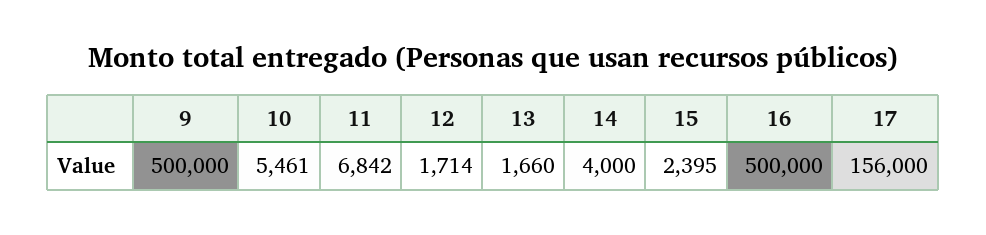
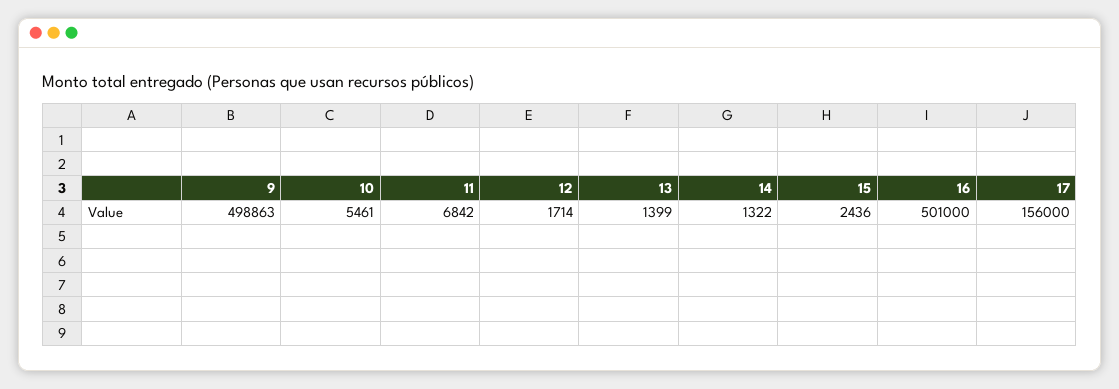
  {
-   "9": 500000,
+   "9": 498863,
    "10": 5461,
    "11": 6842,
    "12": 1714,
-   "13": 1660,
+   "13": 1399,
-   "14": 4000,
+   "14": 1322,
-   "15": 2395,
+   "15": 2436,
-   "16": 500000,
+   "16": 501000,
    "17": 156000
  }

